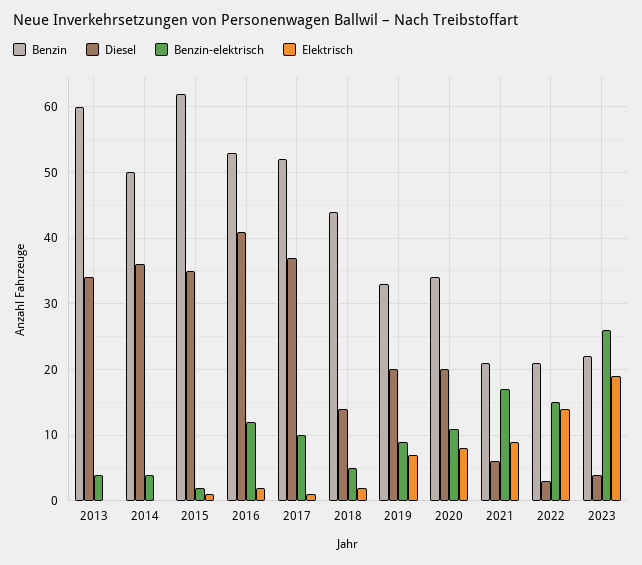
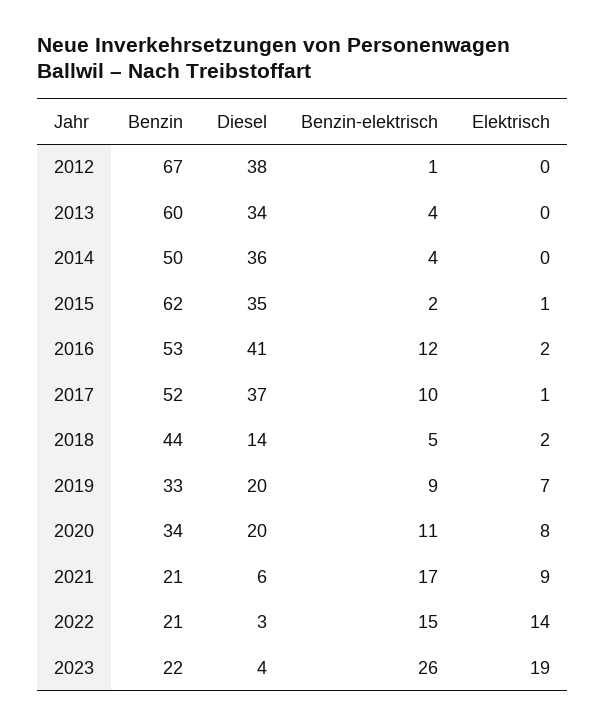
  {
    "Benzin": {
      "2013": 60,
      "2014": 50,
      "2015": 62,
      "2016": 53,
      "2017": 52,
      "2018": 44,
      "2019": 33,
      "2020": 34,
      "2021": 21,
      "2022": 21,
-     "2023": 22
+     "2023": 22,
+     "2012": 67
    },
    "Diesel": {
      "2013": 34,
      "2014": 36,
      "2015": 35,
      "2016": 41,
      "2017": 37,
      "2018": 14,
      "2019": 20,
      "2020": 20,
      "2021": 6,
      "2022": 3,
-     "2023": 4
+     "2023": 4,
+     "2012": 38
    },
    "Benzin-elektrisch": {
      "2013": 4,
      "2014": 4,
      "2015": 2,
      "2016": 12,
      "2017": 10,
      "2018": 5,
      "2019": 9,
      "2020": 11,
      "2021": 17,
      "2022": 15,
-     "2023": 26
+     "2023": 26,
+     "2012": 1
    },
    "Elektrisch": {
      "2013": 0,
      "2014": 0,
      "2015": 1,
      "2016": 2,
      "2017": 1,
      "2018": 2,
      "2019": 7,
      "2020": 8,
      "2021": 9,
      "2022": 14,
-     "2023": 19
+     "2023": 19,
+     "2012": 0
    }
  }

